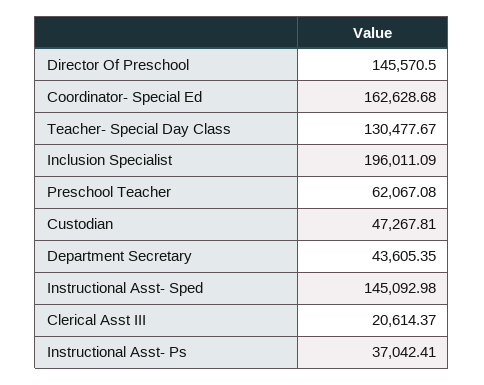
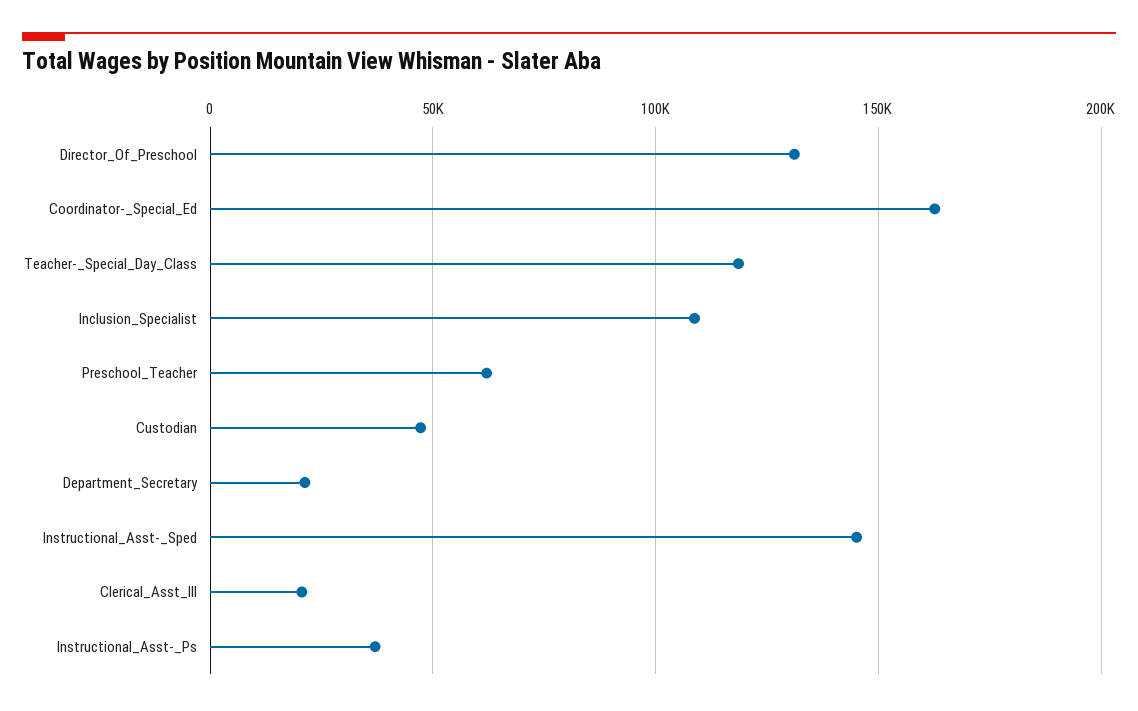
  {
-   "Director Of Preschool": 145570.5,
+   "Director Of Preschool": 130000,
    "Coordinator- Special Ed": 162628.68,
-   "Teacher- Special Day Class": 130477.67,
+   "Teacher- Special Day Class": 120000,
-   "Inclusion Specialist": 196011.09,
+   "Inclusion Specialist": 110000,
    "Preschool Teacher": 62067.08,
    "Custodian": 47267.81,
-   "Department Secretary": 43605.35,
+   "Department Secretary": 20000,
    "Instructional Asst- Sped": 145092.98,
    "Clerical Asst III": 20614.37,
    "Instructional Asst- Ps": 37042.41
  }

